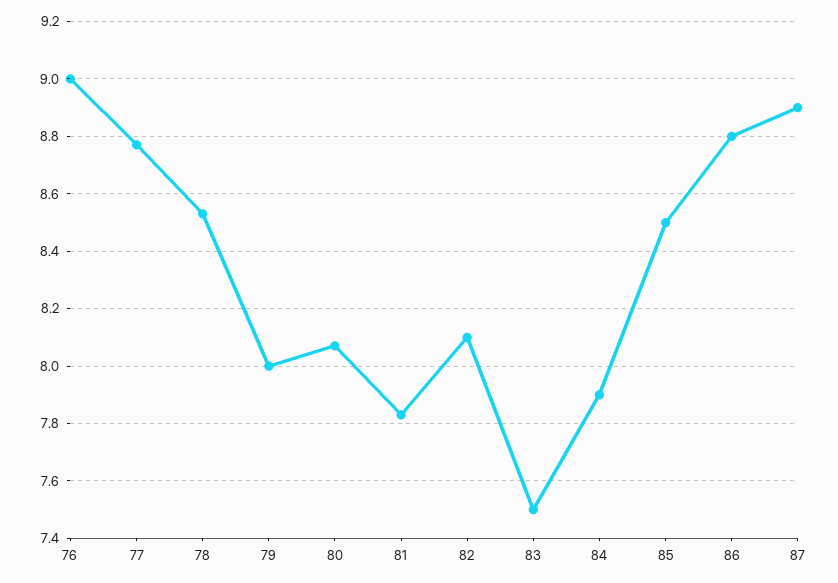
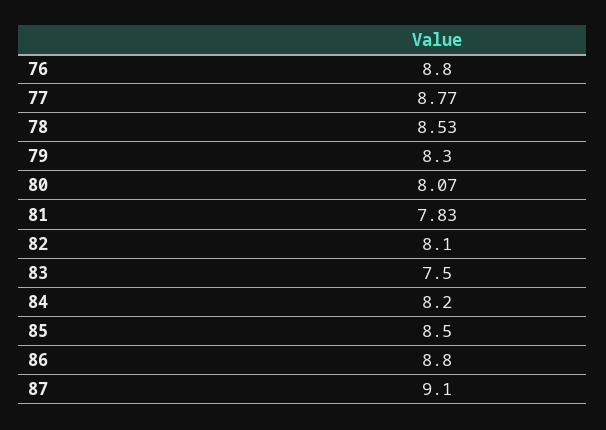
  {
-   "76": 9,
+   "76": 8.8,
    "77": 8.77,
    "78": 8.53,
-   "79": 8,
+   "79": 8.3,
    "80": 8.07,
    "81": 7.83,
    "82": 8.1,
    "83": 7.5,
-   "84": 7.9,
+   "84": 8.2,
    "85": 8.5,
    "86": 8.8,
-   "87": 8.9
+   "87": 9.1
  }

